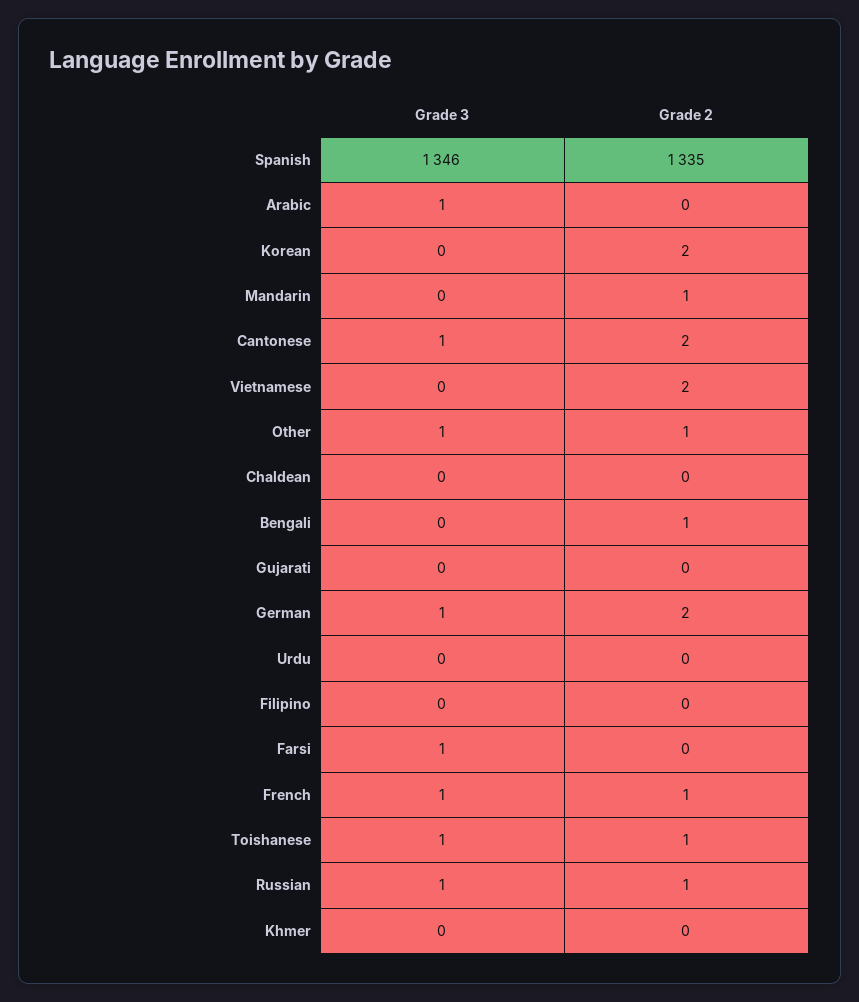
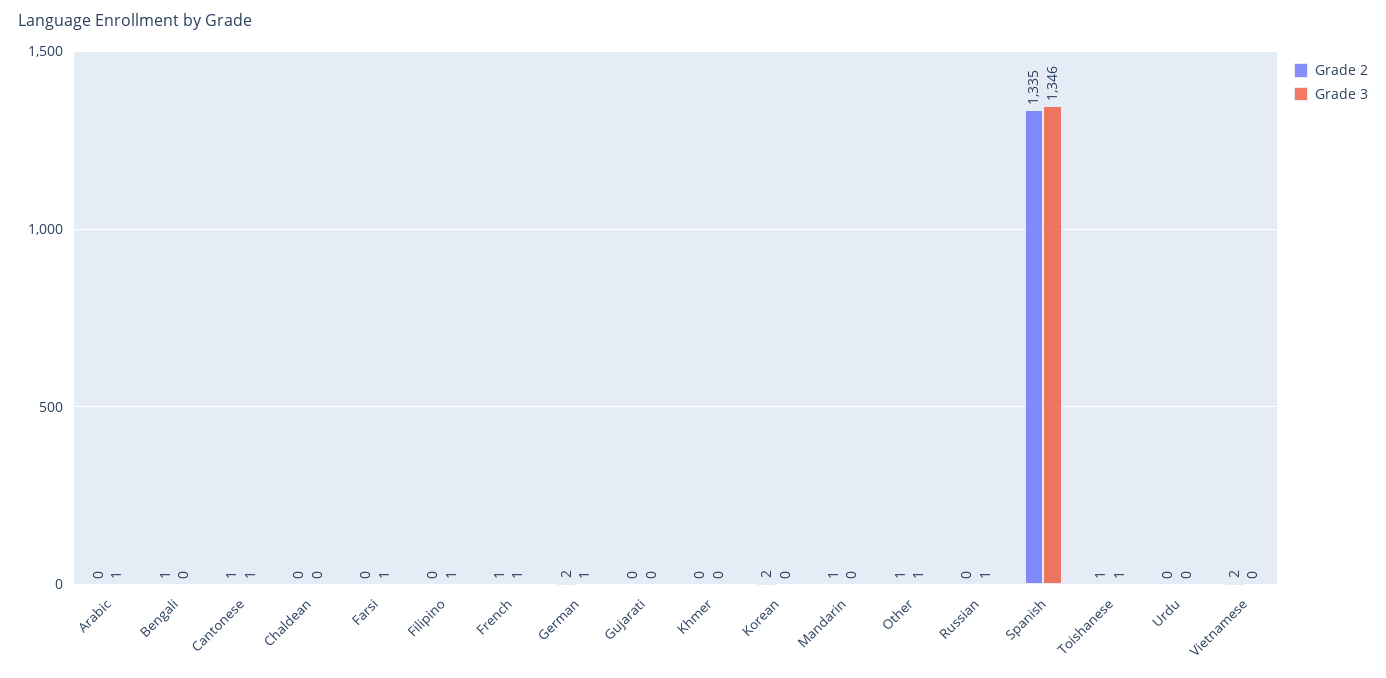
  {
    "Grade 3": {
      "Spanish": 1346,
      "Arabic": 1,
      "Korean": 0,
      "Mandarin": 0,
      "Cantonese": 1,
      "Vietnamese": 0,
      "Other": 1,
      "Chaldean": 0,
      "Bengali": 0,
      "Gujarati": 0,
      "German": 1,
      "Urdu": 0,
-     "Filipino": 0,
+     "Filipino": 1,
      "Farsi": 1,
      "French": 1,
      "Toishanese": 1,
      "Russian": 1,
      "Khmer": 0
    },
    "Grade 2": {
      "Spanish": 1335,
      "Arabic": 0,
      "Korean": 2,
      "Mandarin": 1,
-     "Cantonese": 2,
+     "Cantonese": 1,
      "Vietnamese": 2,
      "Other": 1,
      "Chaldean": 0,
      "Bengali": 1,
      "Gujarati": 0,
      "German": 2,
      "Urdu": 0,
      "Filipino": 0,
      "Farsi": 0,
      "French": 1,
      "Toishanese": 1,
-     "Russian": 1,
+     "Russian": 0,
      "Khmer": 0
    }
  }

